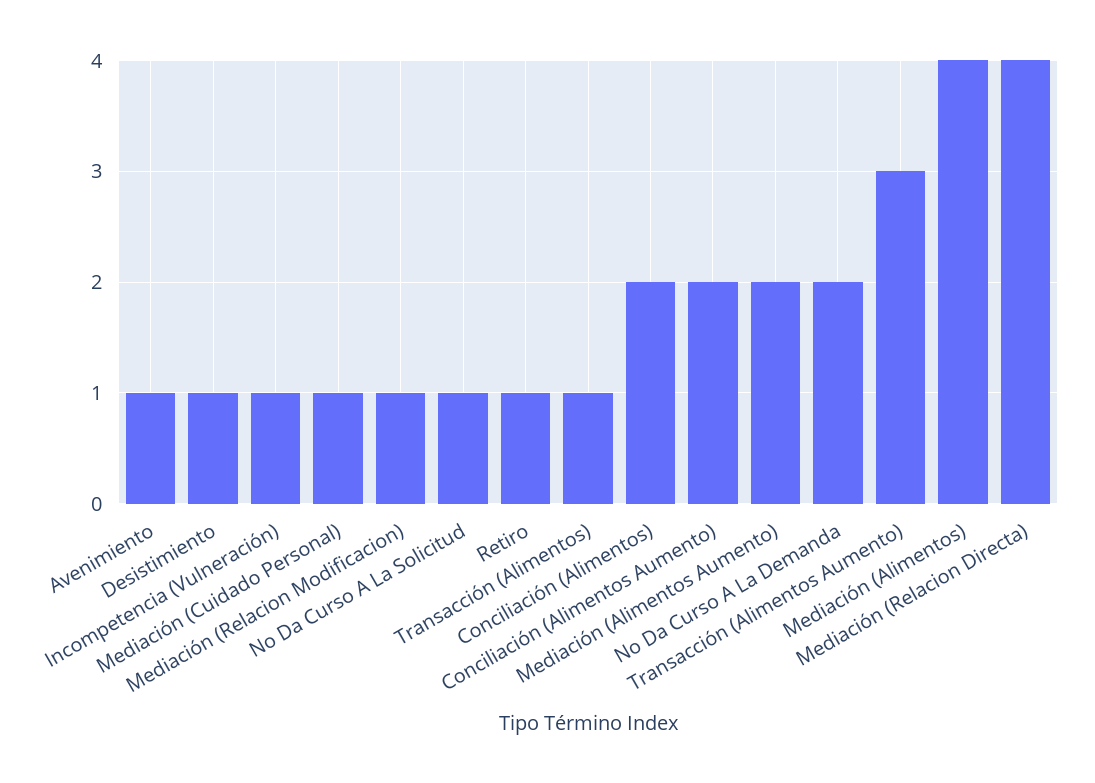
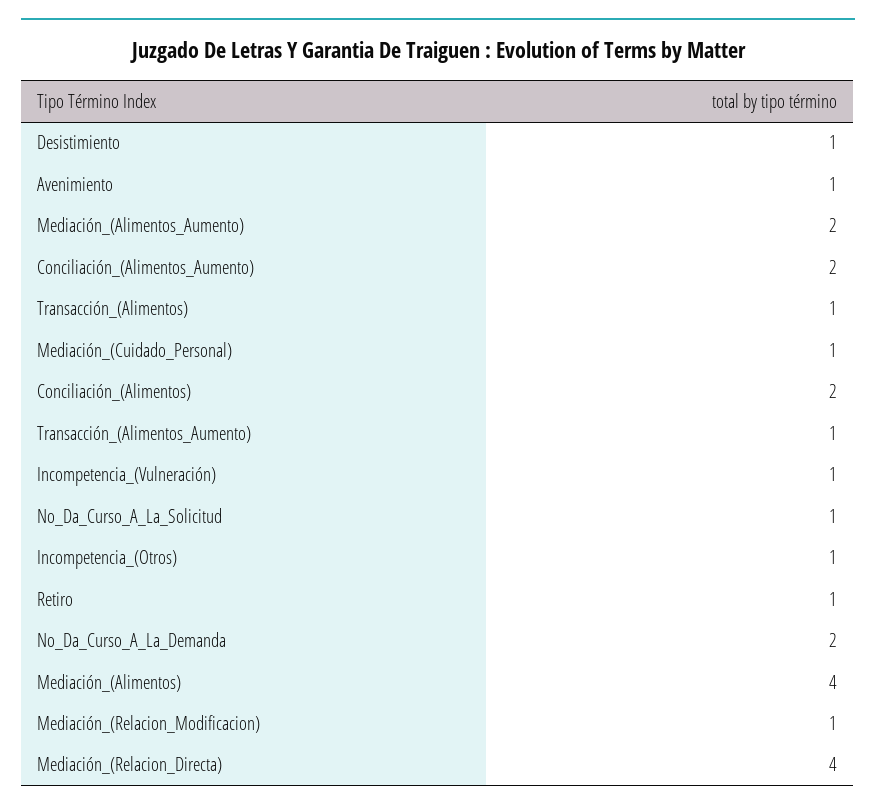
  {
    "Avenimiento": 1,
    "Desistimiento": 1,
    "Incompetencia (Vulneración)": 1,
    "Mediación (Cuidado Personal)": 1,
    "Mediación (Relacion Modificacion)": 1,
    "No Da Curso A La Solicitud": 1,
    "Retiro": 1,
    "Transacción (Alimentos)": 1,
    "Conciliación (Alimentos)": 2,
    "Conciliación (Alimentos Aumento)": 2,
    "Mediación (Alimentos Aumento)": 2,
    "No Da Curso A La Demanda": 2,
-   "Transacción (Alimentos Aumento)": 3,
+   "Transacción (Alimentos Aumento)": 1,
    "Mediación (Alimentos)": 4,
-   "Mediación (Relacion Directa)": 4
+   "Mediación (Relacion Directa)": 4,
+   "Incompetencia_(Otros)": 1
  }

